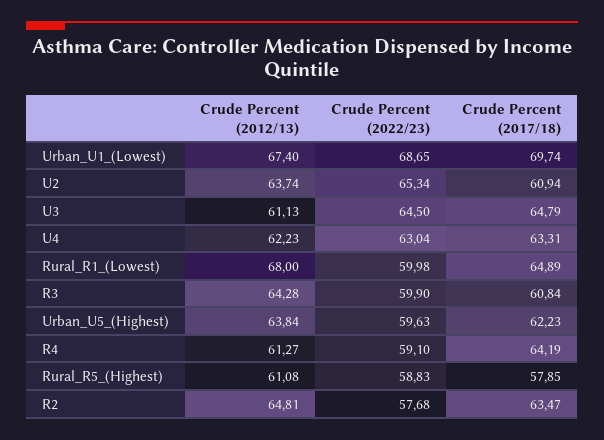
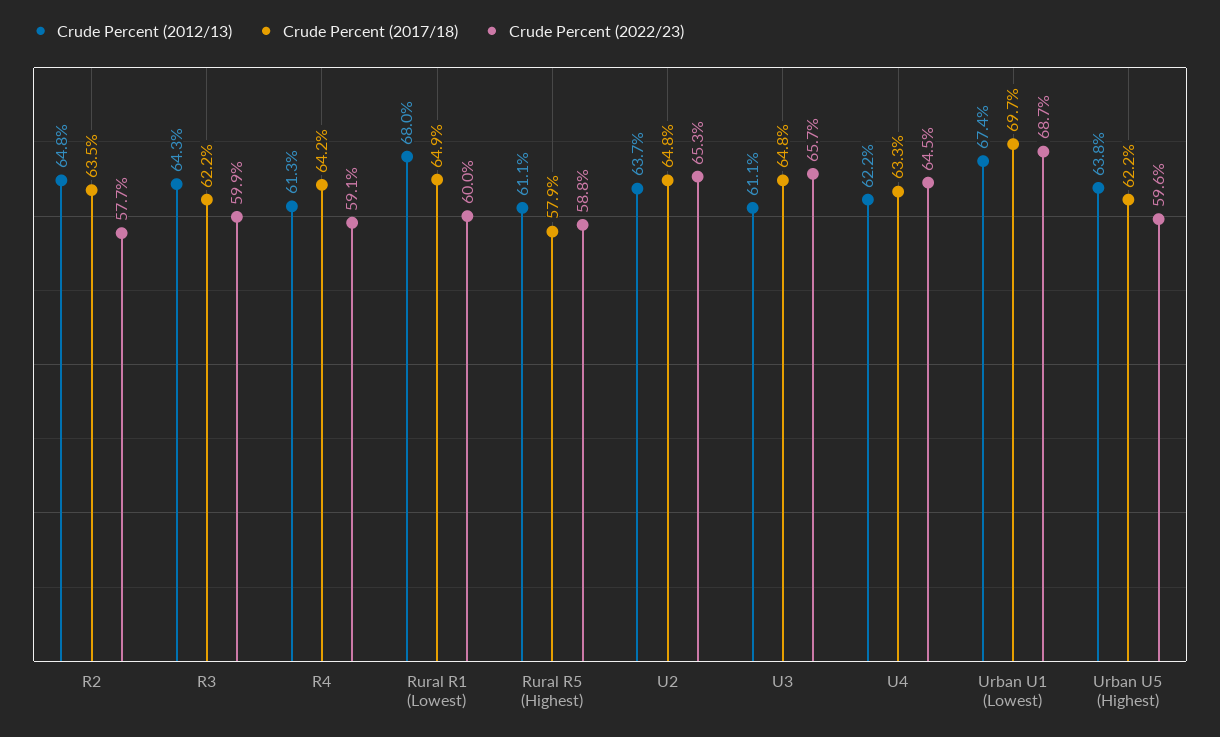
  {
    "Crude Percent (2012/13)": {
      "Urban_U1_(Lowest)": 67.4,
      "U2": 63.74,
      "U3": 61.13,
      "U4": 62.23,
      "Rural_R1_(Lowest)": 68,
      "R3": 64.28,
      "Urban_U5_(Highest)": 63.84,
      "R4": 61.27,
      "Rural_R5_(Highest)": 61.08,
      "R2": 64.81
    },
    "Crude Percent (2022/23)": {
      "Urban_U1_(Lowest)": 68.65,
      "U2": 65.34,
-     "U3": 64.5,
+     "U3": 65.7,
-     "U4": 63.04,
+     "U4": 64.5,
      "Rural_R1_(Lowest)": 59.98,
      "R3": 59.9,
      "Urban_U5_(Highest)": 59.63,
      "R4": 59.1,
      "Rural_R5_(Highest)": 58.83,
      "R2": 57.68
    },
    "Crude Percent (2017/18)": {
      "Urban_U1_(Lowest)": 69.74,
-     "U2": 60.94,
+     "U2": 64.8,
      "U3": 64.79,
      "U4": 63.31,
      "Rural_R1_(Lowest)": 64.89,
-     "R3": 60.84,
+     "R3": 62.2,
      "Urban_U5_(Highest)": 62.23,
      "R4": 64.19,
      "Rural_R5_(Highest)": 57.85,
      "R2": 63.47
    }
  }

